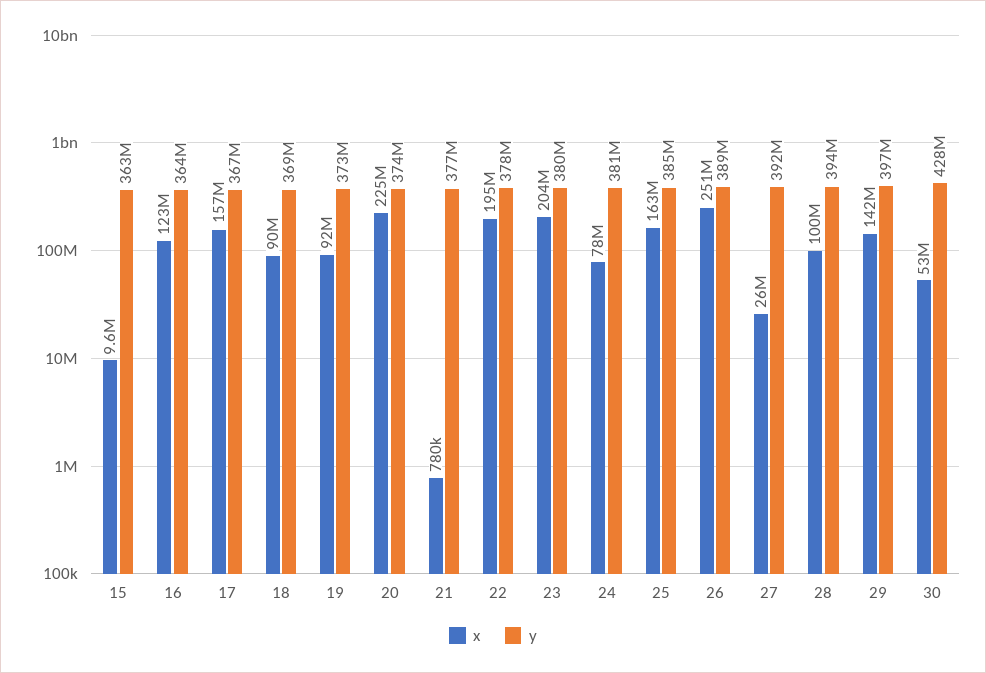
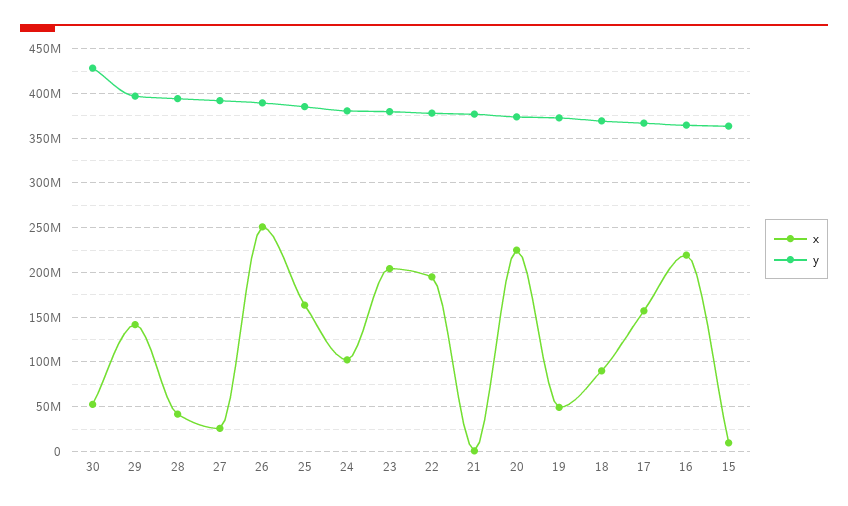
  {
    "x": {
      "15": 9600000,
-     "16": 123000000,
+     "16": 220000000,
      "17": 157000000,
      "18": 90000000,
-     "19": 92000000,
+     "19": 50000000,
      "20": 225000000,
      "21": 780000,
      "22": 195000000,
      "23": 204000000,
-     "24": 78000000,
+     "24": 100000000,
      "25": 163000000,
      "26": 251000000,
      "27": 26000000,
-     "28": 100000000,
+     "28": 40000000,
      "29": 142000000,
      "30": 53000000
    },
    "y": {
      "15": 363000000,
      "16": 364000000,
      "17": 367000000,
      "18": 369000000,
      "19": 373000000,
      "20": 374000000,
      "21": 377000000,
      "22": 378000000,
      "23": 380000000,
      "24": 381000000,
      "25": 385000000,
      "26": 389000000,
      "27": 392000000,
      "28": 394000000,
      "29": 397000000,
      "30": 428000000
    }
  }

